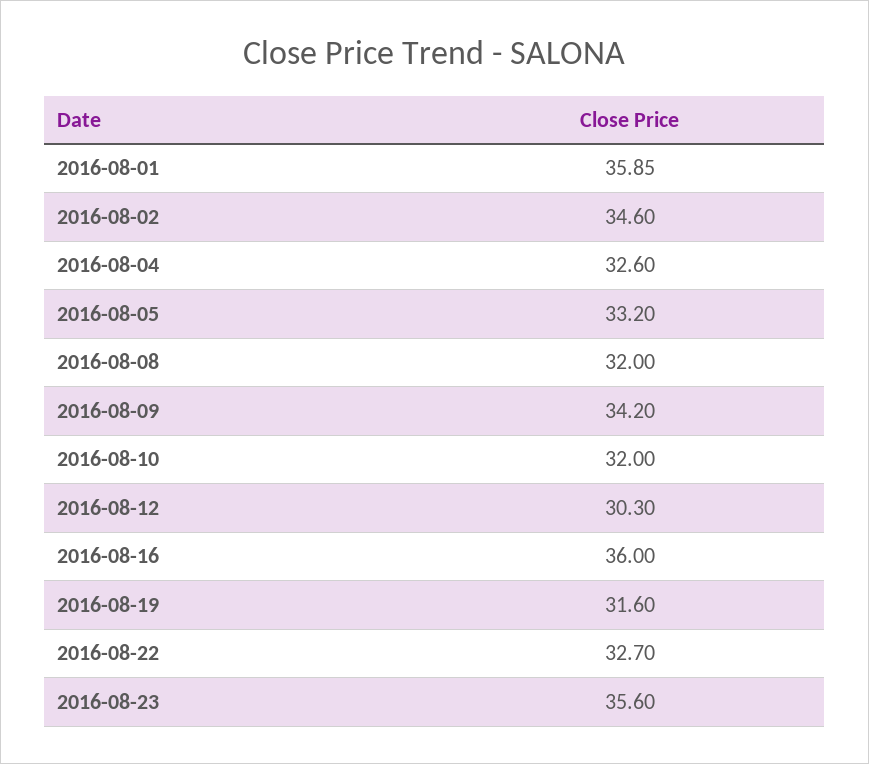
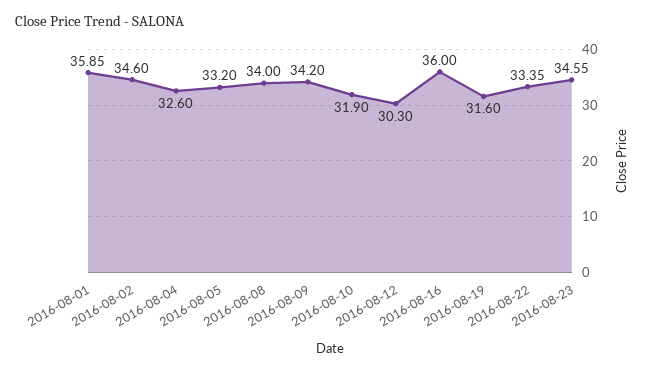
  {
    "2016-08-01": 35.85,
    "2016-08-02": 34.6,
    "2016-08-04": 32.6,
    "2016-08-05": 33.2,
-   "2016-08-08": 32,
+   "2016-08-08": 34,
    "2016-08-09": 34.2,
-   "2016-08-10": 32,
+   "2016-08-10": 31.9,
    "2016-08-12": 30.3,
    "2016-08-16": 36,
    "2016-08-19": 31.6,
-   "2016-08-22": 32.7,
+   "2016-08-22": 33.35,
-   "2016-08-23": 35.6
+   "2016-08-23": 34.55
  }

